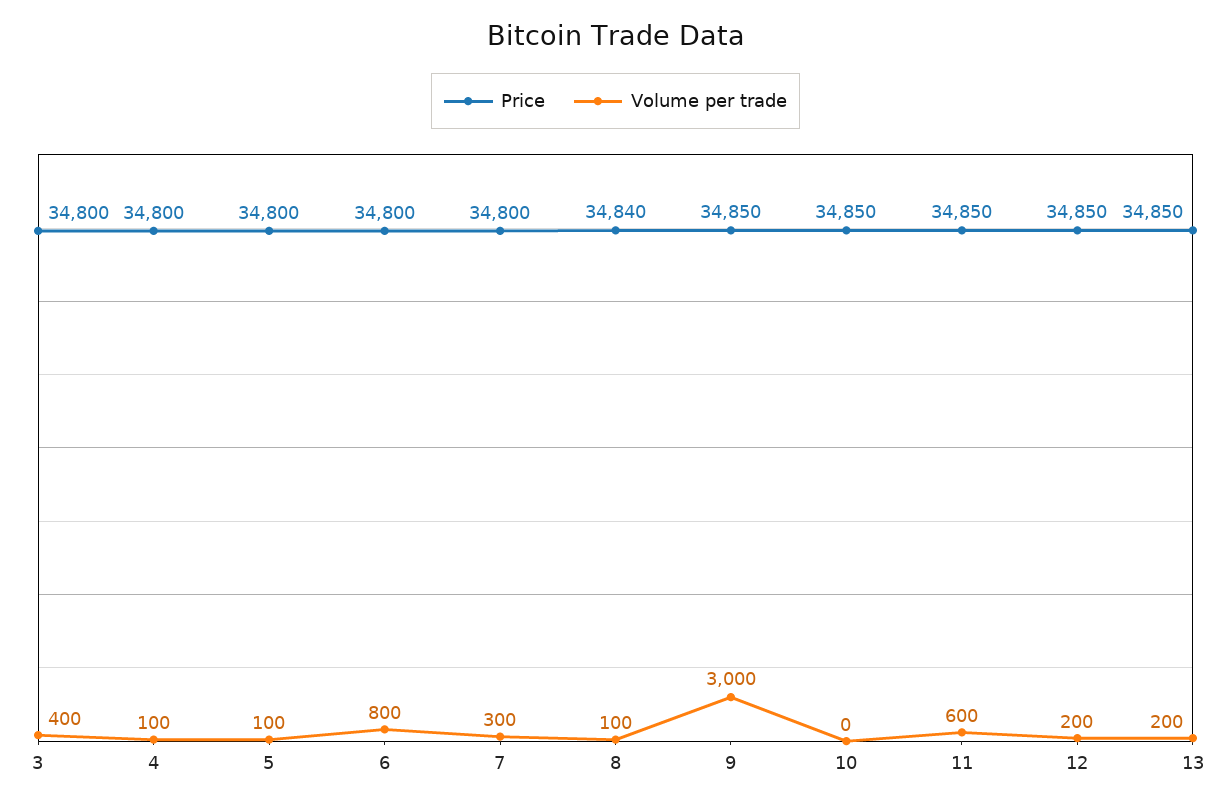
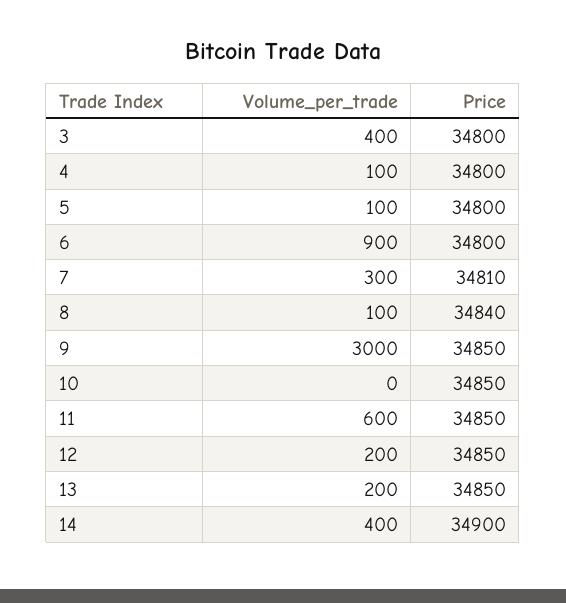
  {
    "Price": {
      "3": 34800,
      "4": 34800,
      "5": 34800,
      "6": 34800,
-     "7": 34800,
+     "7": 34810,
      "8": 34840,
      "9": 34850,
      "10": 34850,
      "11": 34850,
      "12": 34850,
-     "13": 34850
+     "13": 34850,
+     "14": 34900
    },
    "Volume per trade": {
      "3": 400,
      "4": 100,
      "5": 100,
-     "6": 800,
+     "6": 900,
      "7": 300,
      "8": 100,
      "9": 3000,
      "10": 0,
      "11": 600,
      "12": 200,
-     "13": 200
+     "13": 200,
+     "14": 400
    }
  }

